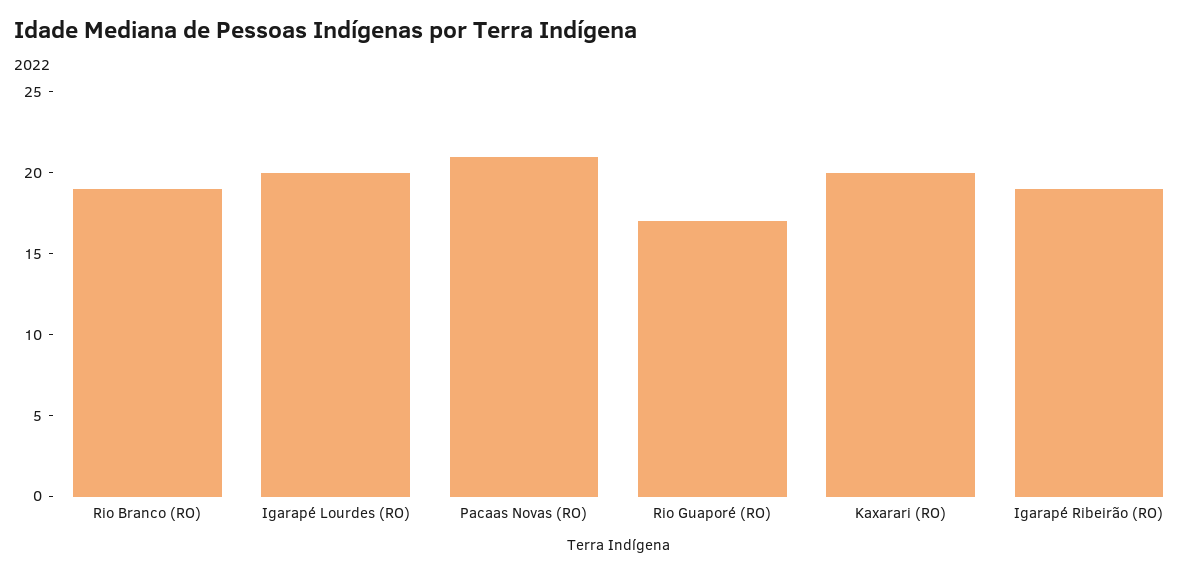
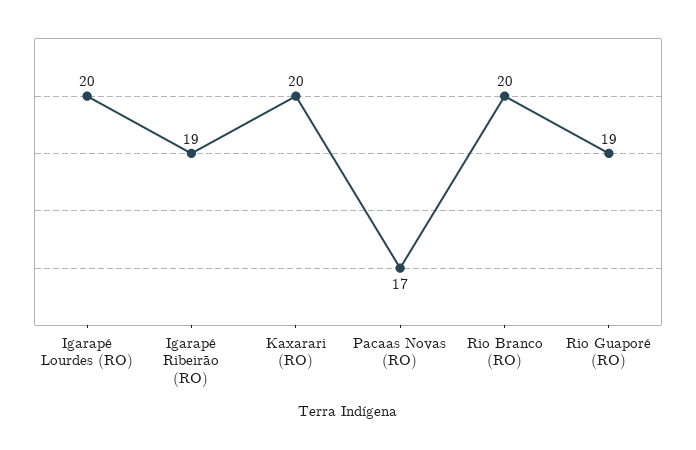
  {
-   "Rio Branco (RO)": 19,
+   "Rio Branco (RO)": 20,
    "Igarapé Lourdes (RO)": 20,
-   "Pacaas Novas (RO)": 21,
+   "Pacaas Novas (RO)": 17,
-   "Rio Guaporé (RO)": 17,
+   "Rio Guaporé (RO)": 19,
    "Kaxarari (RO)": 20,
    "Igarapé Ribeirão (RO)": 19
  }

